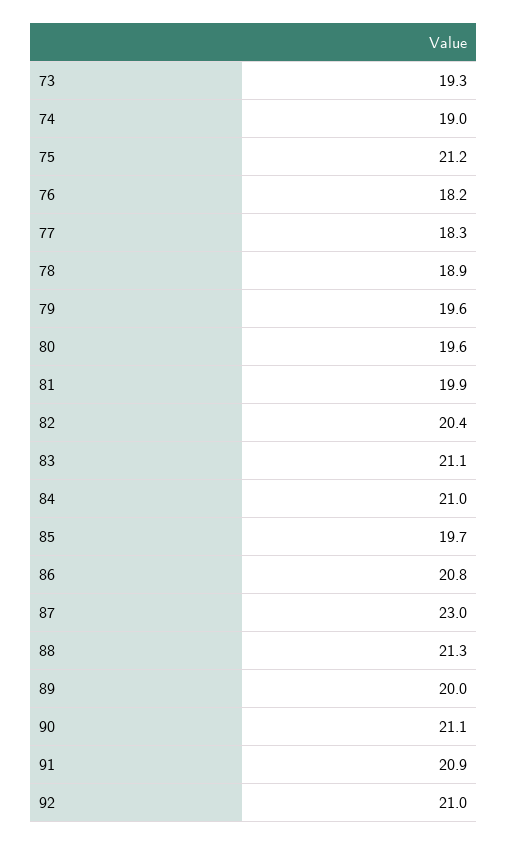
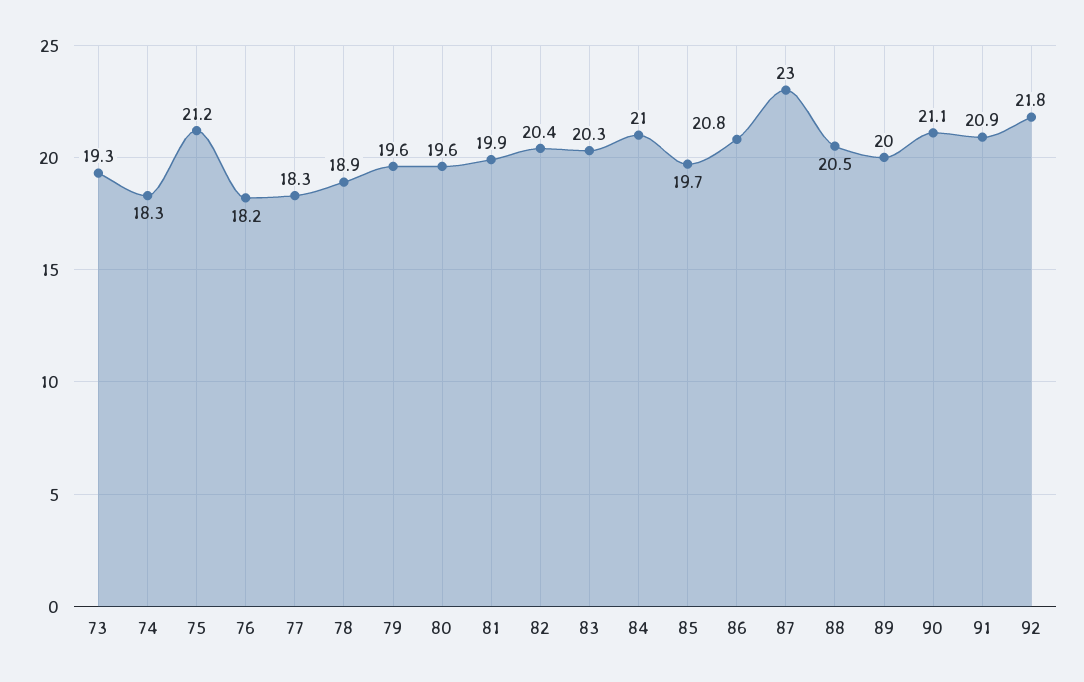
  {
    "73": 19.3,
-   "74": 19,
+   "74": 18.3,
    "75": 21.2,
    "76": 18.2,
    "77": 18.3,
    "78": 18.9,
    "79": 19.6,
    "80": 19.6,
    "81": 19.9,
    "82": 20.4,
-   "83": 21.1,
+   "83": 20.3,
    "84": 21,
    "85": 19.7,
    "86": 20.8,
    "87": 23,
-   "88": 21.3,
+   "88": 20.5,
    "89": 20,
    "90": 21.1,
    "91": 20.9,
-   "92": 21
+   "92": 21.8
  }

